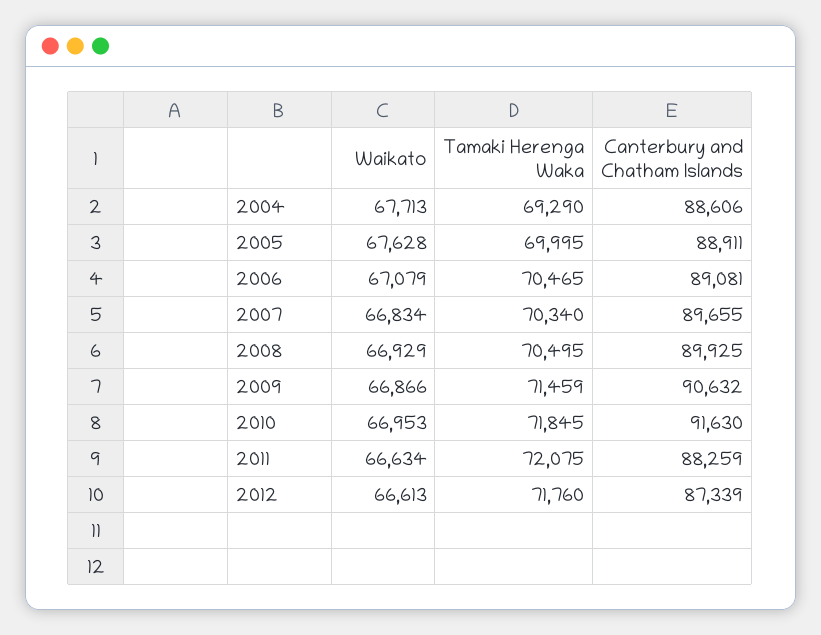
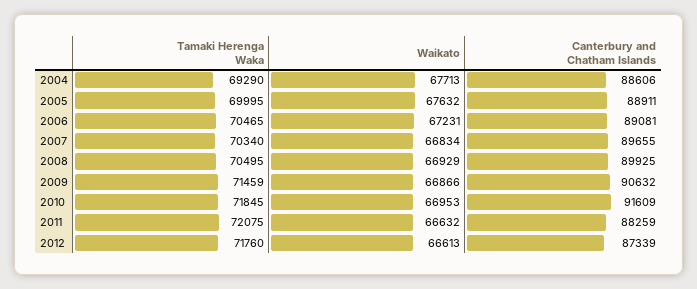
  {
    "Waikato": {
      "2004": 67713,
-     "2005": 67628,
+     "2005": 67632,
-     "2006": 67079,
+     "2006": 67231,
      "2007": 66834,
      "2008": 66929,
      "2009": 66866,
      "2010": 66953,
-     "2011": 66634,
+     "2011": 66632,
      "2012": 66613
    },
    "Tamaki Herenga Waka": {
      "2004": 69290,
      "2005": 69995,
      "2006": 70465,
      "2007": 70340,
      "2008": 70495,
      "2009": 71459,
      "2010": 71845,
      "2011": 72075,
      "2012": 71760
    },
    "Canterbury and Chatham Islands": {
      "2004": 88606,
      "2005": 88911,
      "2006": 89081,
      "2007": 89655,
      "2008": 89925,
      "2009": 90632,
-     "2010": 91630,
+     "2010": 91609,
      "2011": 88259,
      "2012": 87339
    }
  }

